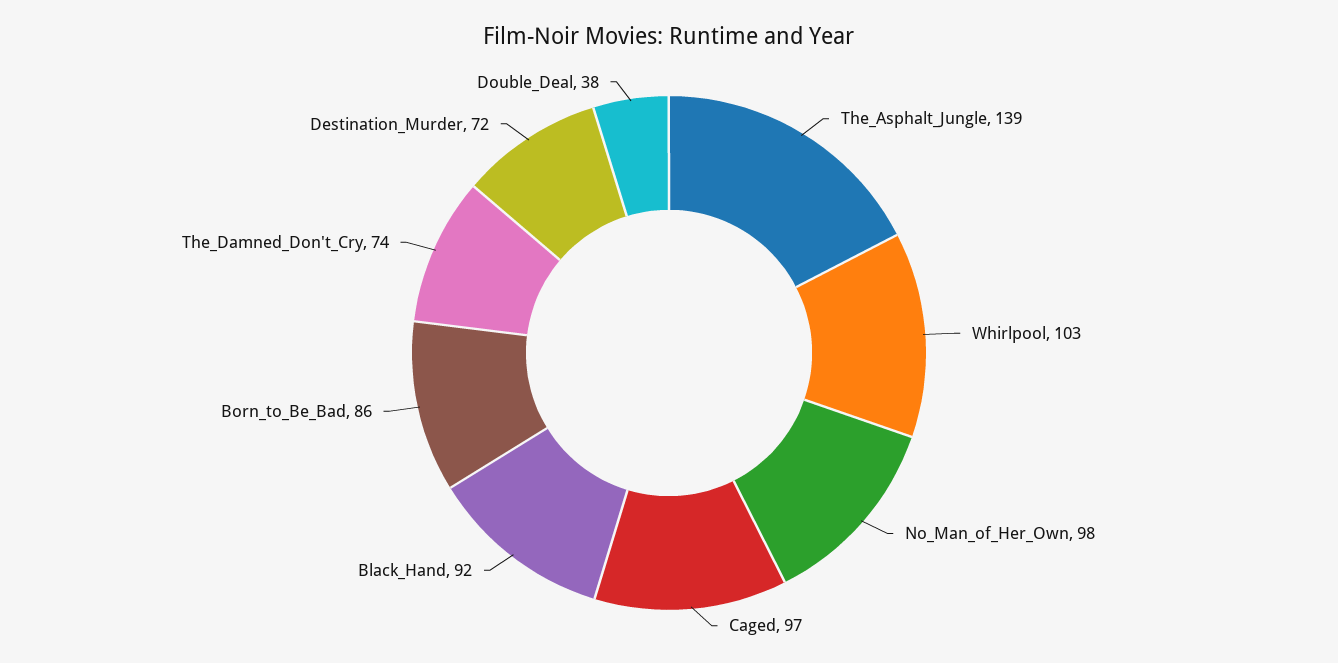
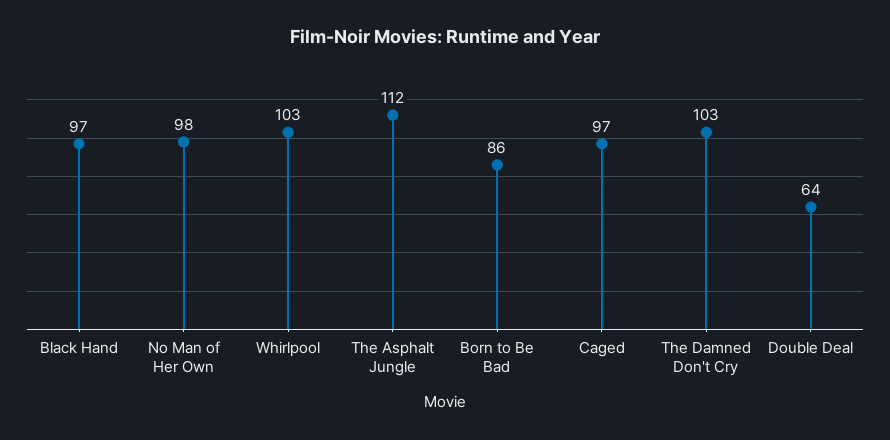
  {
-   "The_Asphalt_Jungle": 139,
+   "The_Asphalt_Jungle": 112,
    "Whirlpool": 103,
    "No_Man_of_Her_Own": 98,
    "Caged": 97,
-   "Black_Hand": 92,
+   "Black_Hand": 97,
    "Born_to_Be_Bad": 86,
-   "The_Damned_Don't_Cry": 74,
+   "The_Damned_Don't_Cry": 103,
-   "Destination_Murder": 72,
-   "Double_Deal": 38
+   "Double_Deal": 64
  }

